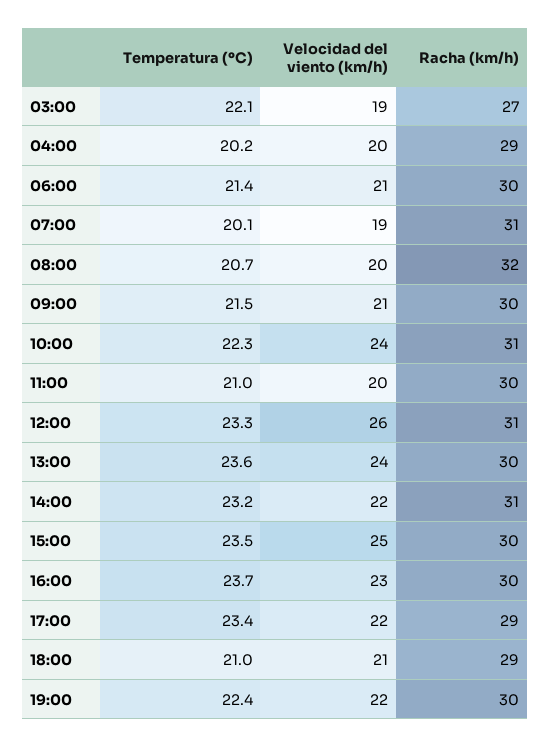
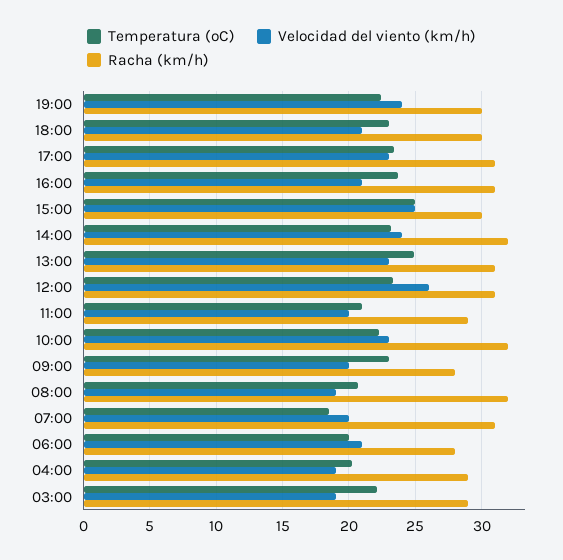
  {
    "Temperatura (ºC)": {
      "03:00": 22.1,
      "04:00": 20.2,
-     "06:00": 21.4,
+     "06:00": 20,
-     "07:00": 20.1,
+     "07:00": 18.5,
      "08:00": 20.7,
-     "09:00": 21.5,
+     "09:00": 23,
      "10:00": 22.3,
      "11:00": 21,
      "12:00": 23.3,
-     "13:00": 23.6,
+     "13:00": 25,
      "14:00": 23.2,
-     "15:00": 23.5,
+     "15:00": 25,
      "16:00": 23.7,
      "17:00": 23.4,
-     "18:00": 21,
+     "18:00": 23,
      "19:00": 22.4
    },
    "Velocidad del viento (km/h)": {
      "03:00": 19,
-     "04:00": 20,
+     "04:00": 19,
      "06:00": 21,
-     "07:00": 19,
+     "07:00": 20,
-     "08:00": 20,
+     "08:00": 19,
-     "09:00": 21,
+     "09:00": 20,
-     "10:00": 24,
+     "10:00": 23,
      "11:00": 20,
      "12:00": 26,
-     "13:00": 24,
+     "13:00": 23,
-     "14:00": 22,
+     "14:00": 24,
      "15:00": 25,
-     "16:00": 23,
+     "16:00": 21,
-     "17:00": 22,
+     "17:00": 23,
      "18:00": 21,
-     "19:00": 22
+     "19:00": 24
    },
    "Racha (km/h)": {
-     "03:00": 27,
+     "03:00": 29,
      "04:00": 29,
-     "06:00": 30,
+     "06:00": 28,
      "07:00": 31,
      "08:00": 32,
-     "09:00": 30,
+     "09:00": 28,
-     "10:00": 31,
+     "10:00": 32,
-     "11:00": 30,
+     "11:00": 29,
      "12:00": 31,
-     "13:00": 30,
+     "13:00": 31,
-     "14:00": 31,
+     "14:00": 32,
      "15:00": 30,
-     "16:00": 30,
+     "16:00": 31,
-     "17:00": 29,
+     "17:00": 31,
-     "18:00": 29,
+     "18:00": 30,
      "19:00": 30
    }
  }

